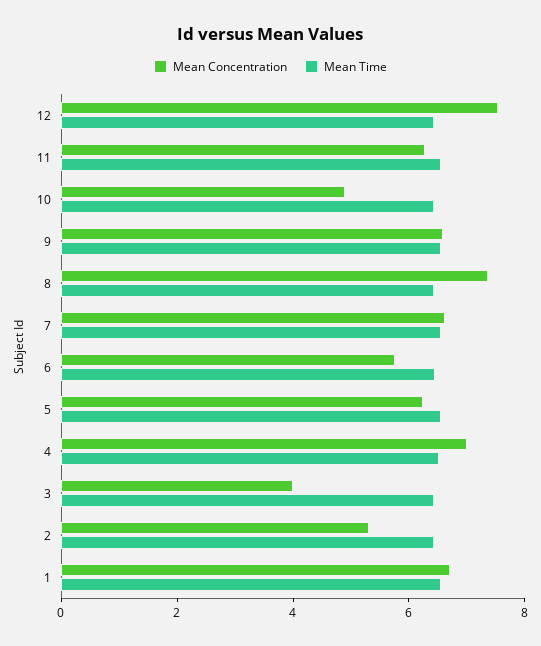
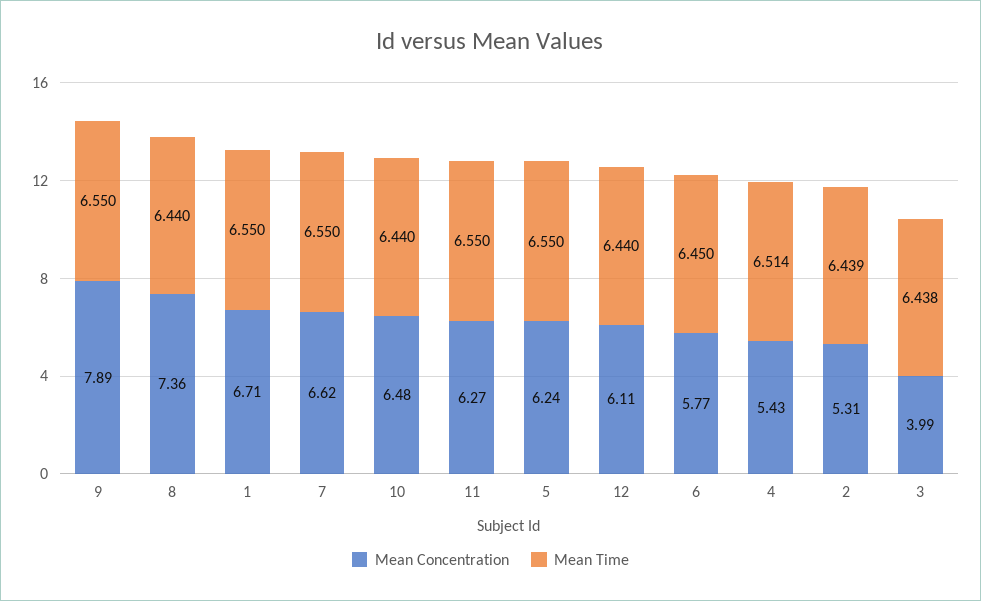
  {
    "Mean Concentration": {
-     "12": 7.5,
+     "12": 6.11,
      "11": 6.27,
-     "10": 5,
+     "10": 6.48,
-     "9": 6.5,
+     "9": 7.89,
      "8": 7.36,
      "7": 6.62,
      "6": 5.77,
      "5": 6.24,
-     "4": 7,
+     "4": 5.43,
      "3": 3.99,
      "2": 5.31,
      "1": 6.71
    },
    "Mean Time": {
      "12": 6.44,
      "11": 6.55,
      "10": 6.44,
      "9": 6.55,
      "8": 6.44,
      "7": 6.55,
      "6": 6.45,
      "5": 6.55,
      "4": 6.514,
      "3": 6.438,
      "2": 6.439,
      "1": 6.55
    }
  }

